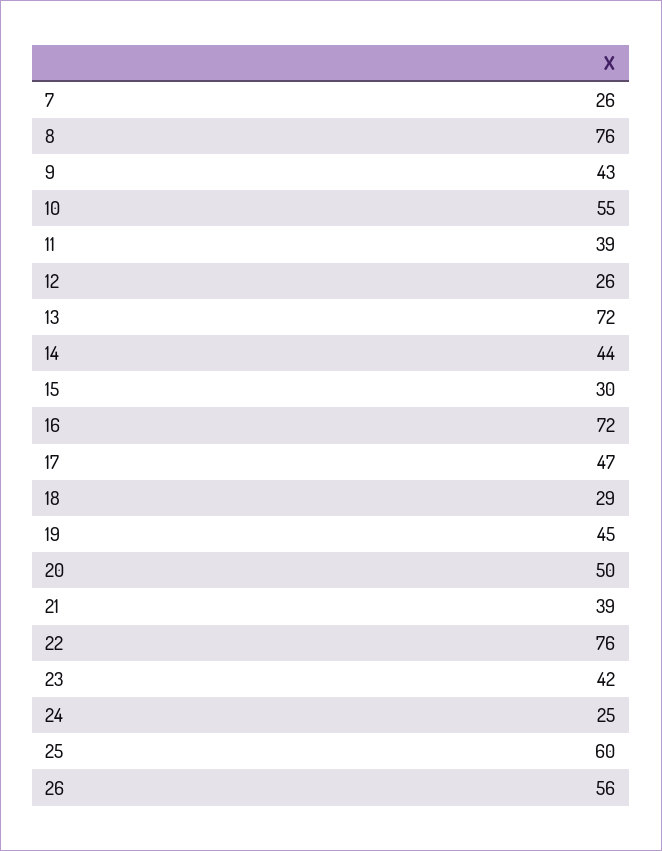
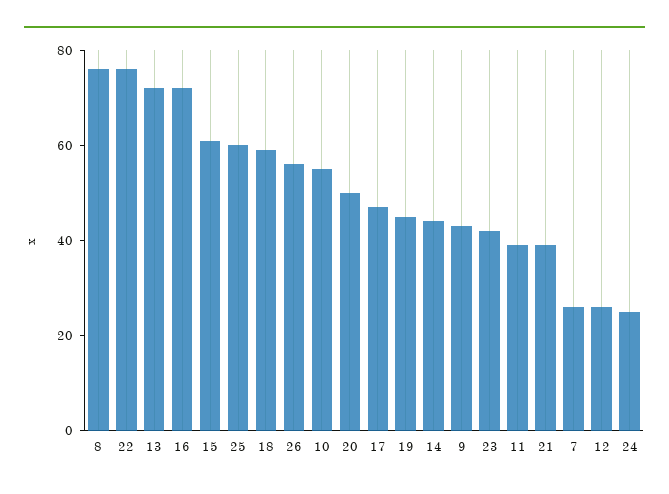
  {
    "7": 26,
    "8": 76,
    "9": 43,
    "10": 55,
    "11": 39,
    "12": 26,
    "13": 72,
    "14": 44,
-   "15": 30,
+   "15": 60,
    "16": 72,
    "17": 47,
-   "18": 29,
+   "18": 60,
    "19": 45,
    "20": 50,
    "21": 39,
    "22": 76,
    "23": 42,
    "24": 25,
    "25": 60,
    "26": 56
  }

